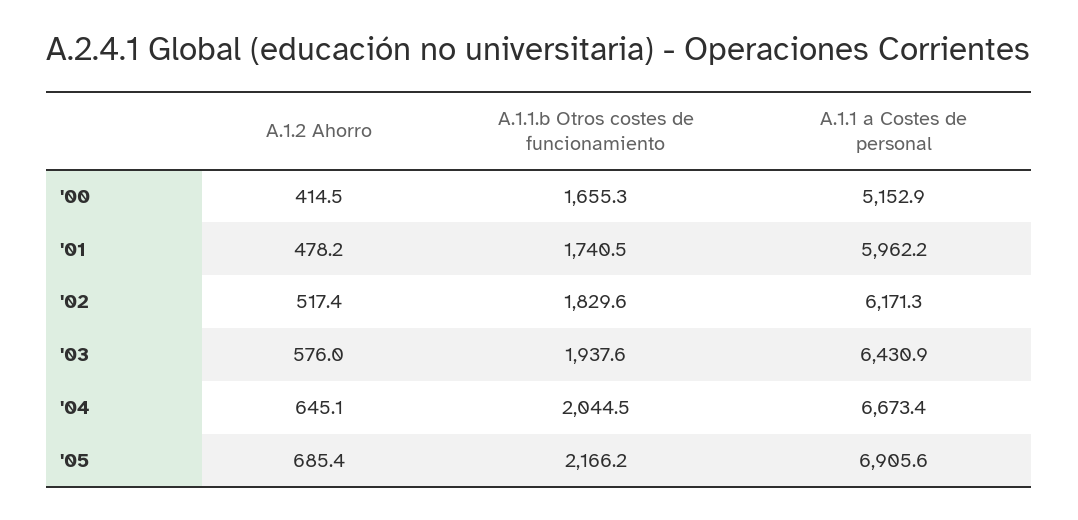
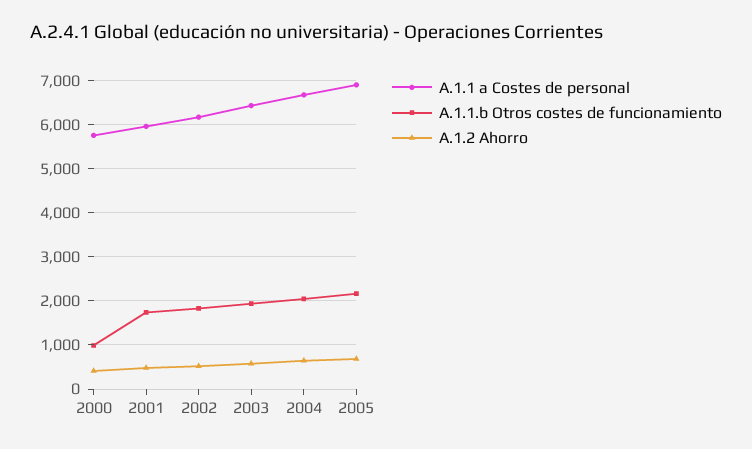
  {
    "A.1.2 Ahorro": {
      "'00": 414.5,
      "'01": 478.2,
      "'02": 517.4,
      "'03": 576,
      "'04": 645.1,
      "'05": 685.4
    },
    "A.1.1.b Otros costes de funcionamiento": {
-     "'00": 1655.3,
+     "'00": 1000,
      "'01": 1740.5,
      "'02": 1829.6,
      "'03": 1937.6,
      "'04": 2044.5,
      "'05": 2166.2
    },
    "A.1.1 a Costes de personal": {
-     "'00": 5152.9,
+     "'00": 5800,
      "'01": 5962.2,
      "'02": 6171.3,
      "'03": 6430.9,
      "'04": 6673.4,
      "'05": 6905.6
    }
  }

